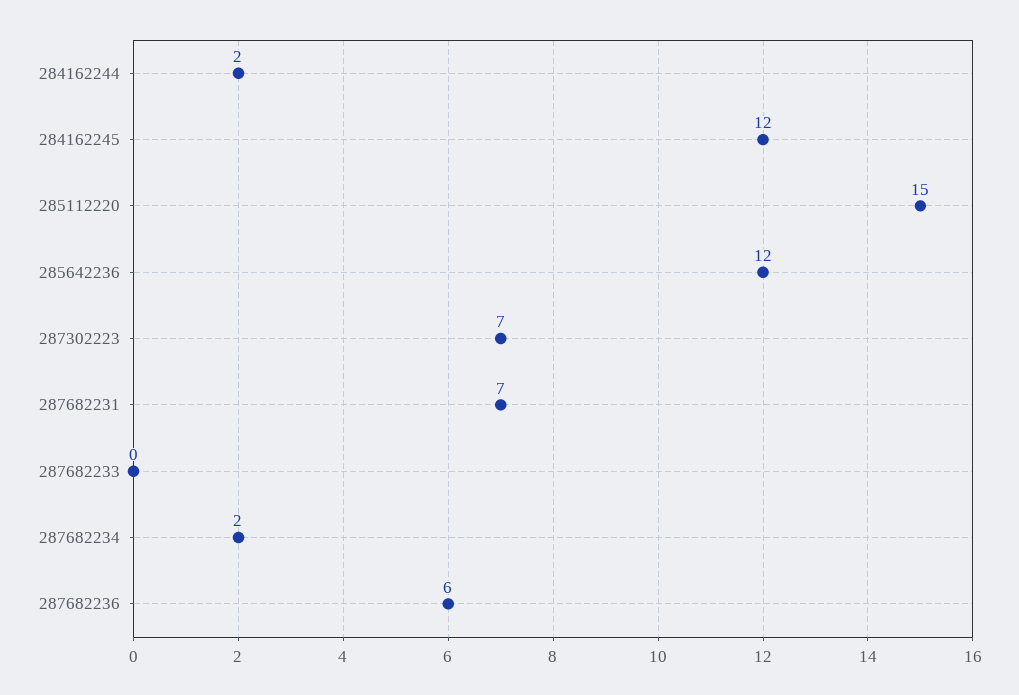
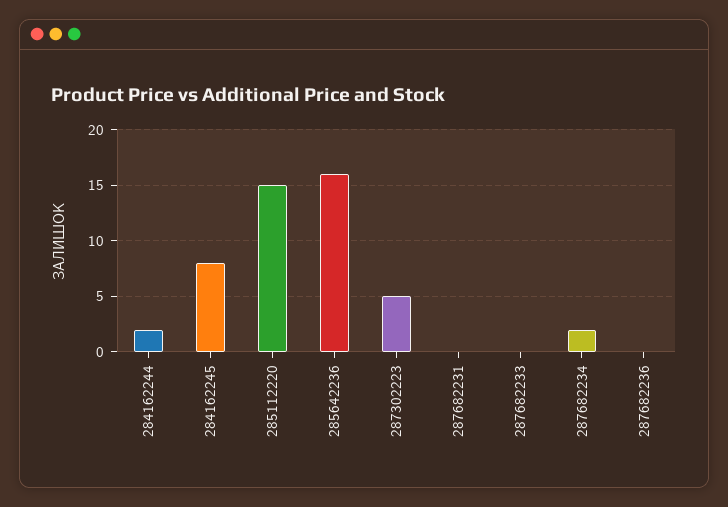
  {
    "284162244": 2,
-   "284162245": 12,
+   "284162245": 8,
    "285112220": 15,
-   "285642236": 12,
+   "285642236": 16,
-   "287302223": 7,
+   "287302223": 5,
-   "287682231": 7,
+   "287682231": 0,
    "287682233": 0,
    "287682234": 2,
-   "287682236": 6
+   "287682236": 0
  }

